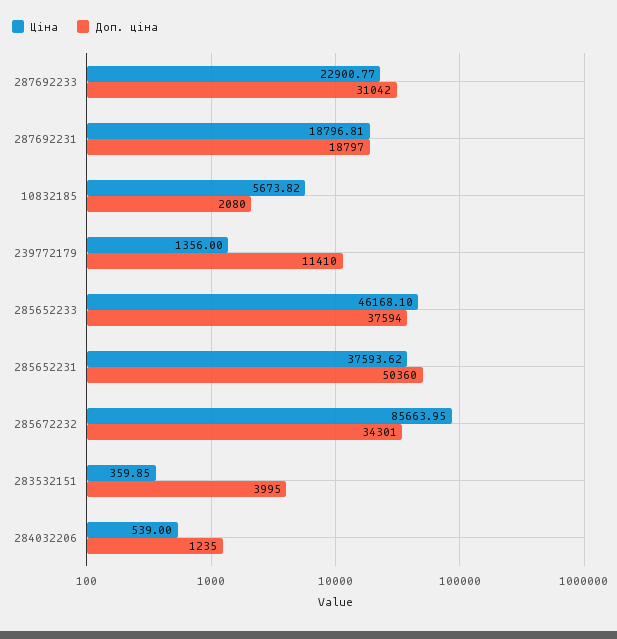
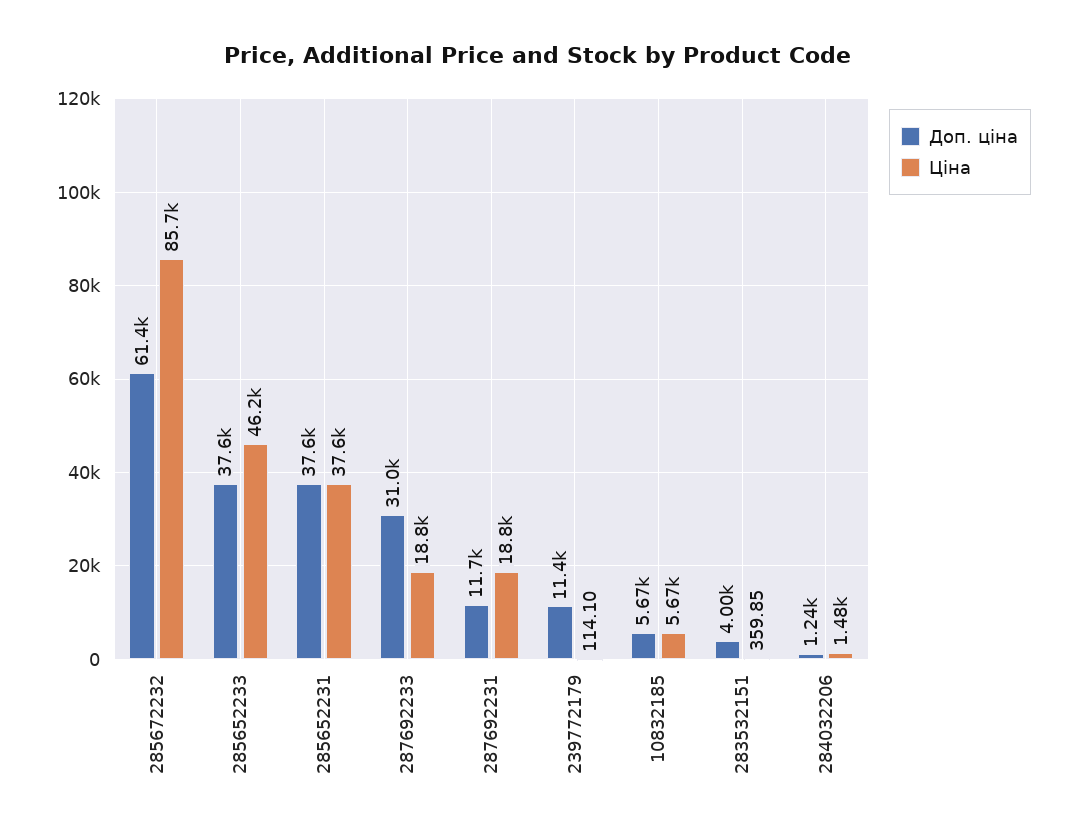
  {
    "Ціна": {
-     "287692233": 22900.77,
+     "287692233": 18800,
      "287692231": 18796.81,
      "10832185": 5673.82,
-     "239772179": 1356,
+     "239772179": 114.1,
      "285652233": 46168.1,
      "285652231": 37593.62,
      "285672232": 85663.95,
      "283532151": 359.85,
-     "284032206": 539
+     "284032206": 1480
    },
    "Доп. ціна": {
      "287692233": 31042,
-     "287692231": 18797,
+     "287692231": 11700,
-     "10832185": 2080,
+     "10832185": 5670,
      "239772179": 11410,
      "285652233": 37594,
-     "285652231": 50360,
+     "285652231": 37600,
-     "285672232": 34301,
+     "285672232": 61400,
      "283532151": 3995,
      "284032206": 1235
    }
  }

